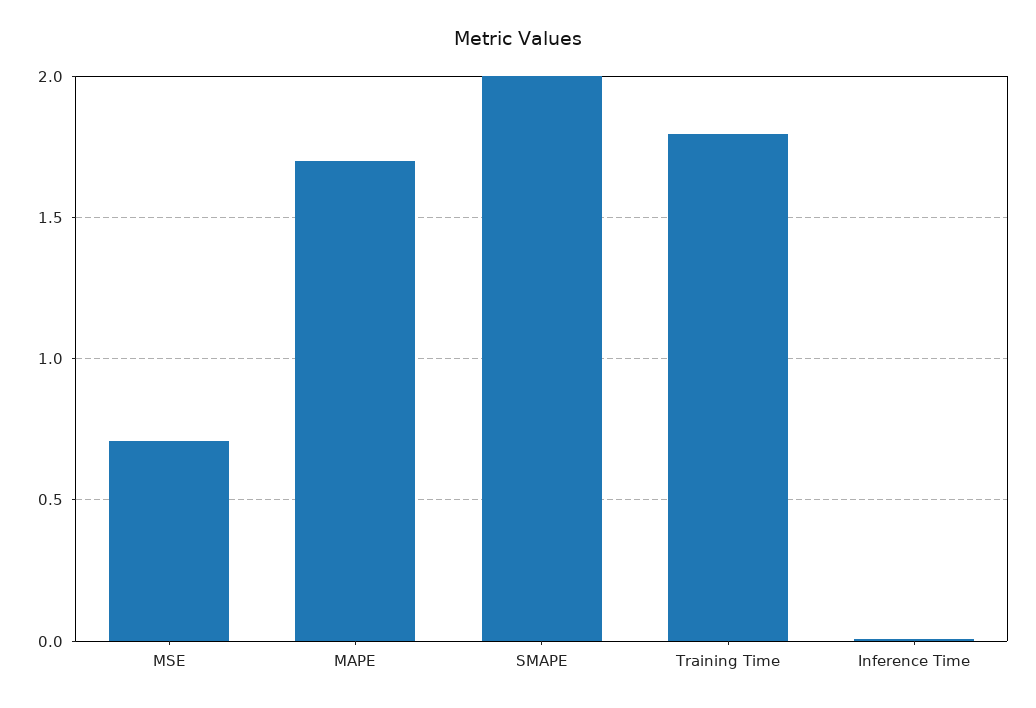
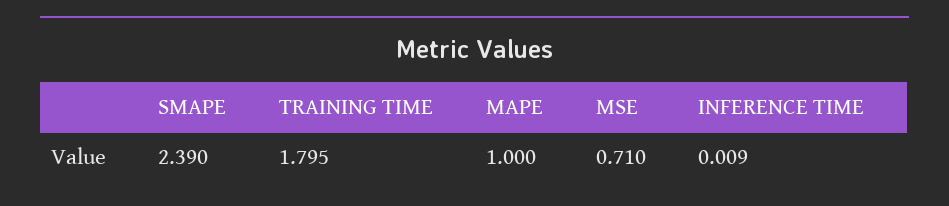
  {
    "MSE": 0.71,
-   "MAPE": 1.7,
+   "MAPE": 1,
-   "SMAPE": 2,
+   "SMAPE": 2.39,
    "Training Time": 1.795,
    "Inference Time": 0.009
  }

